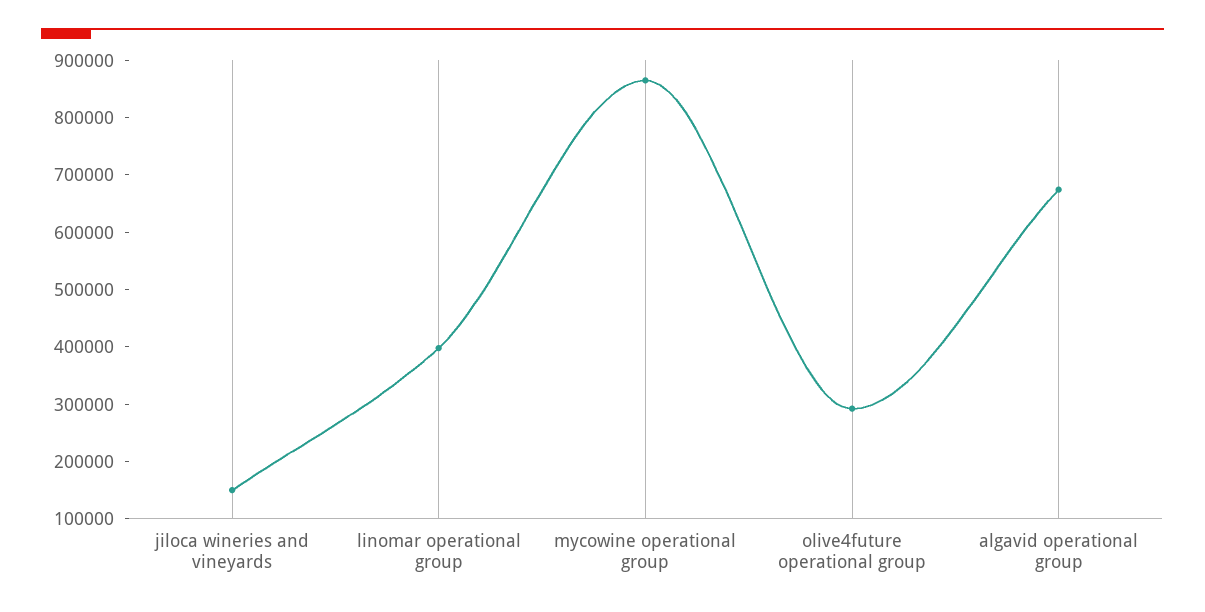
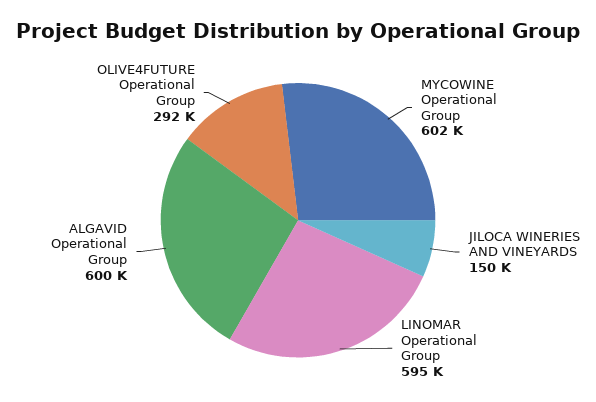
  {
    "jiloca wineries and vineyards": 150000,
-   "linomar operational group": 400000,
+   "linomar operational group": 595000,
-   "mycowine operational group": 860000,
+   "mycowine operational group": 602000,
    "olive4future operational group": 292000,
-   "algavid operational group": 680000
+   "algavid operational group": 600000
  }

